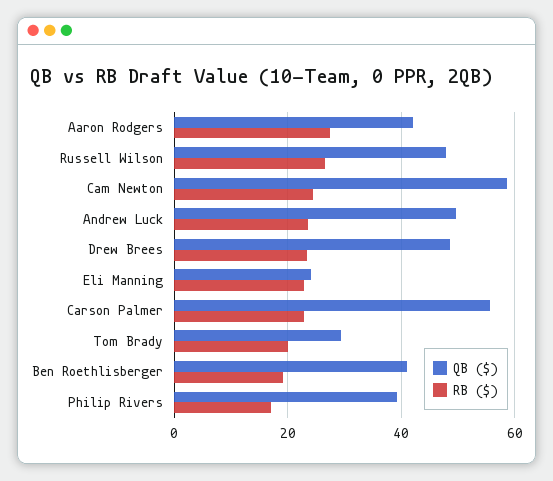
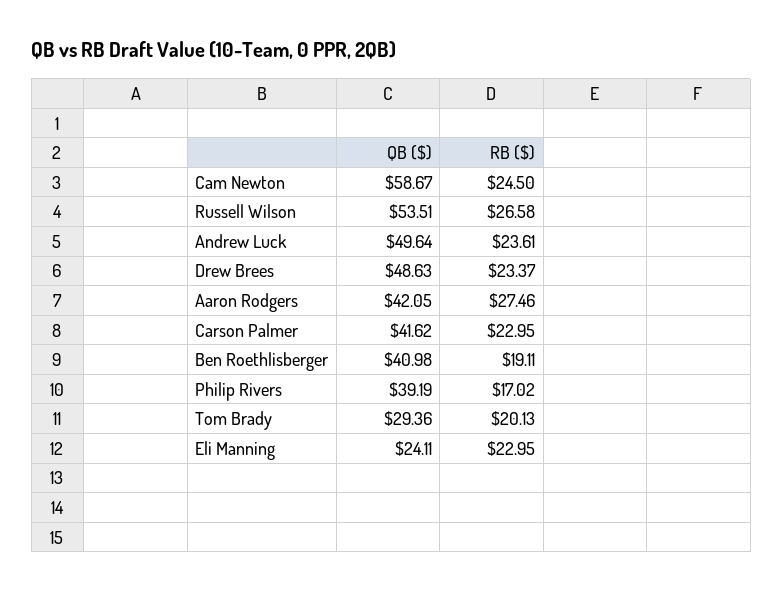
  {
    "QB ($)": {
      "Aaron Rodgers": 42.05,
-     "Russell Wilson": 48,
+     "Russell Wilson": 53.51,
      "Cam Newton": 58.67,
      "Andrew Luck": 49.64,
      "Drew Brees": 48.63,
      "Eli Manning": 24.11,
-     "Carson Palmer": 56,
+     "Carson Palmer": 41.62,
      "Tom Brady": 29.36,
      "Ben Roethlisberger": 40.98,
      "Philip Rivers": 39.19
    },
    "RB ($)": {
      "Aaron Rodgers": 27.46,
      "Russell Wilson": 26.58,
      "Cam Newton": 24.5,
      "Andrew Luck": 23.61,
      "Drew Brees": 23.37,
      "Eli Manning": 22.95,
      "Carson Palmer": 22.95,
      "Tom Brady": 20.13,
      "Ben Roethlisberger": 19.11,
      "Philip Rivers": 17.02
    }
  }

